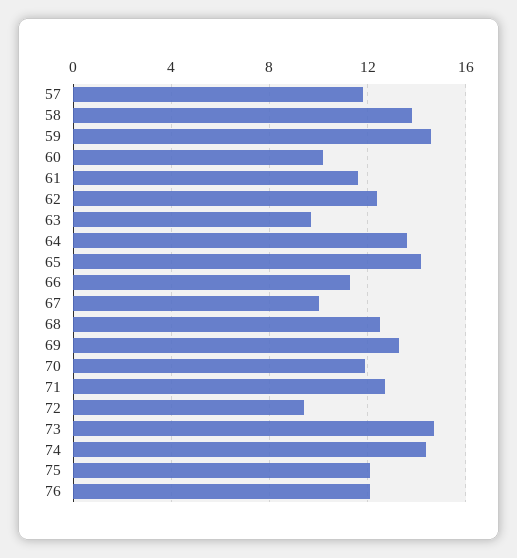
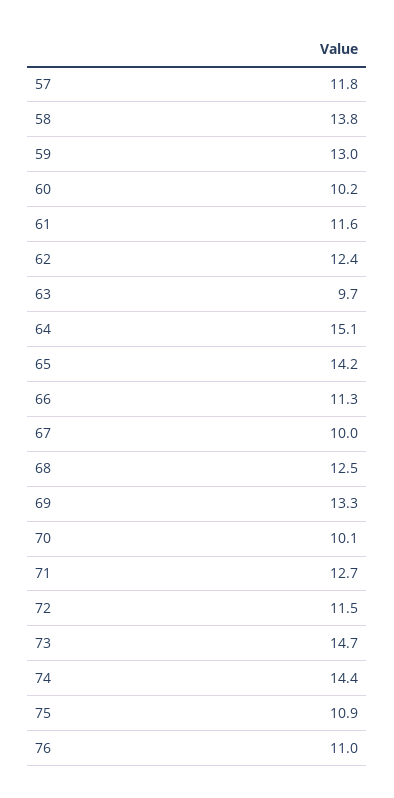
  {
    "57": 11.8,
    "58": 13.8,
-   "59": 14.5,
+   "59": 13,
    "60": 10.2,
    "61": 11.6,
    "62": 12.4,
    "63": 9.7,
-   "64": 13.5,
+   "64": 15.1,
    "65": 14.2,
    "66": 11.3,
    "67": 10,
    "68": 12.5,
    "69": 13.3,
-   "70": 12,
+   "70": 10.1,
    "71": 12.7,
-   "72": 9.5,
+   "72": 11.5,
    "73": 14.7,
    "74": 14.4,
-   "75": 12,
+   "75": 10.9,
-   "76": 12
+   "76": 11
  }

